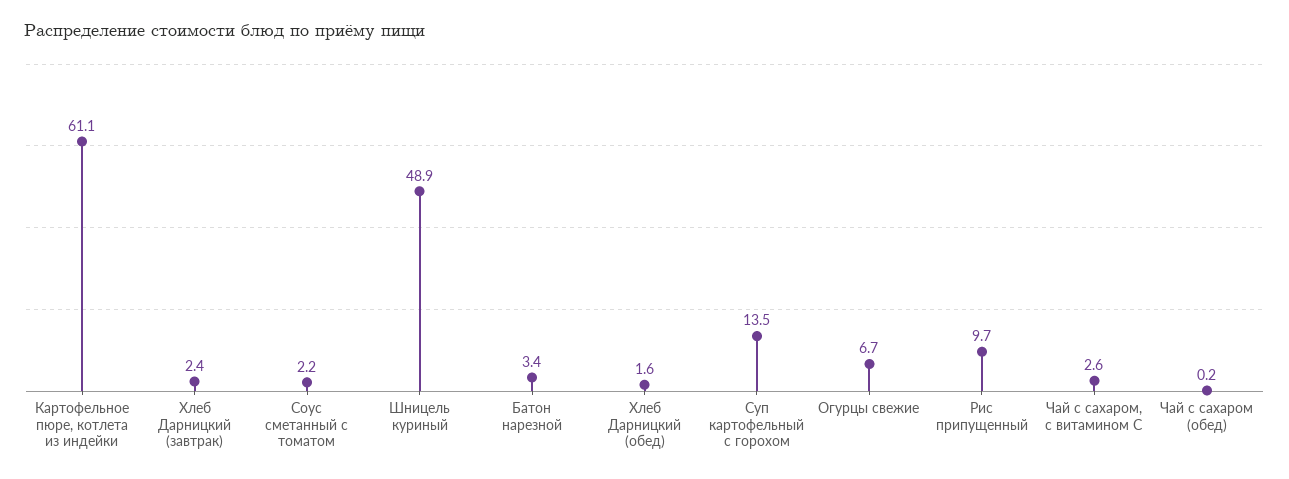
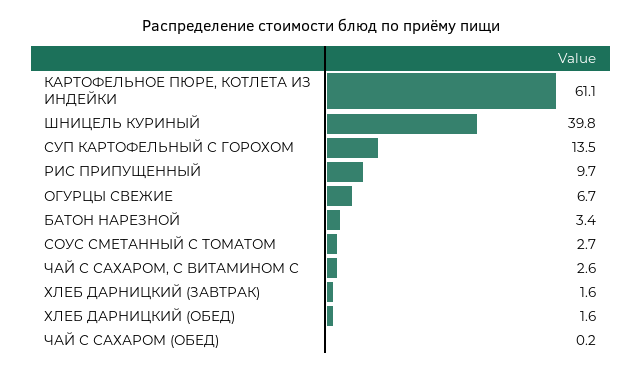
  {
    "Картофельное пюре, котлета из индейки": 61.1,
-   "Хлеб Дарницкий (завтрак)": 2.4,
+   "Хлеб Дарницкий (завтрак)": 1.6,
-   "Соус сметанный с томатом": 2.2,
+   "Соус сметанный с томатом": 2.7,
-   "Шницель куриный": 48.9,
+   "Шницель куриный": 39.8,
    "Батон нарезной": 3.4,
    "Хлеб Дарницкий (обед)": 1.6,
    "Суп картофельный с горохом": 13.5,
    "Огурцы свежие": 6.7,
    "Рис припущенный": 9.7,
    "Чай с сахаром, с витамином С": 2.6,
    "Чай с сахаром (обед)": 0.2
  }

